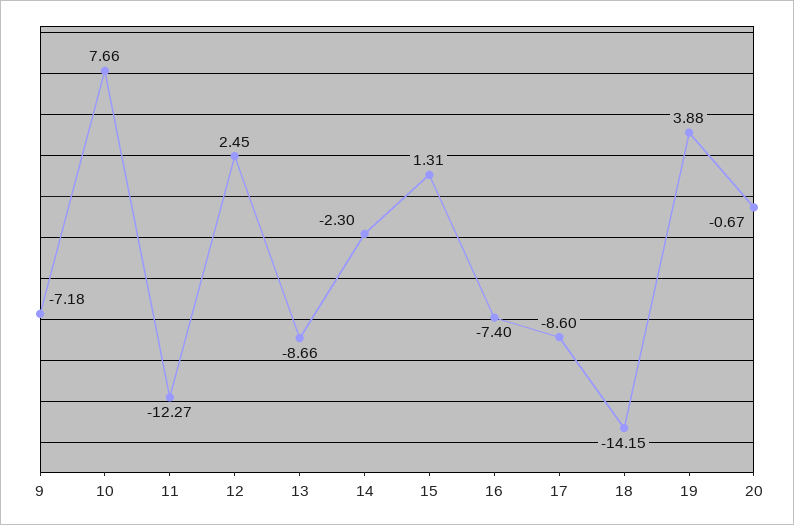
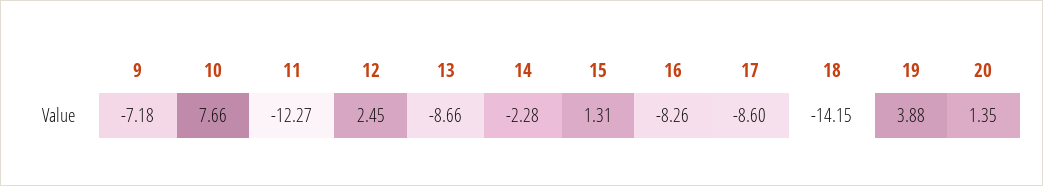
  {
    "9": -7.18,
    "10": 7.66,
    "11": -12.27,
    "12": 2.45,
    "13": -8.66,
-   "14": -2.3,
+   "14": -2.28,
    "15": 1.31,
-   "16": -7.4,
+   "16": -8.26,
    "17": -8.6,
    "18": -14.15,
    "19": 3.88,
-   "20": -0.67
+   "20": 1.35
  }

